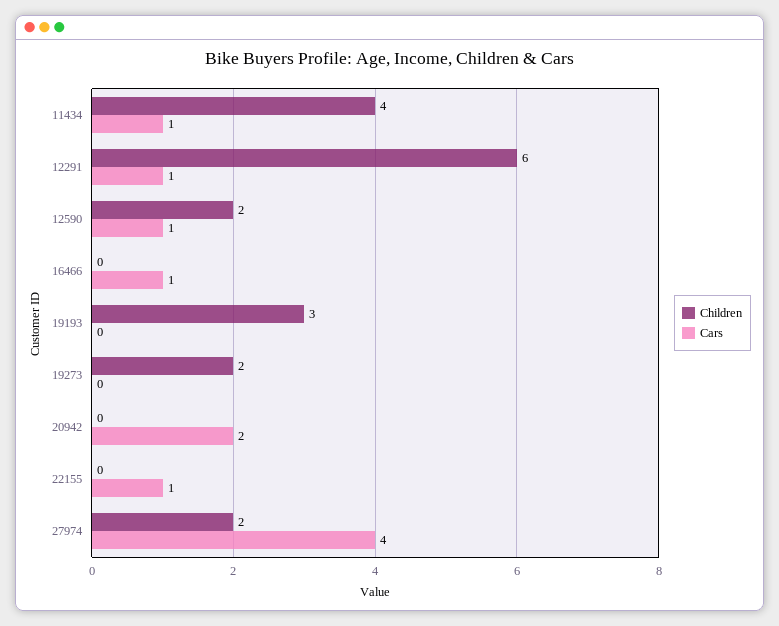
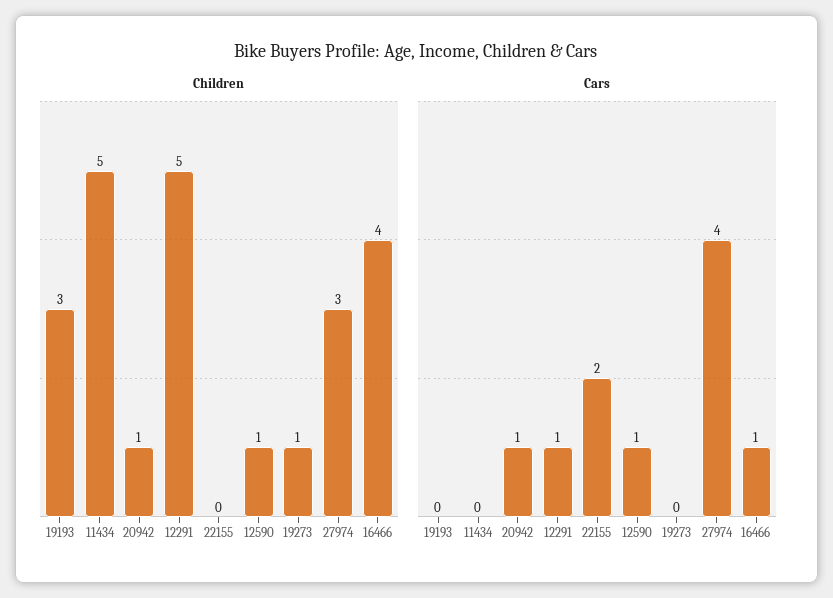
  {
    "Children": {
-     "11434": 4,
+     "11434": 5,
-     "12291": 6,
+     "12291": 5,
-     "12590": 2,
+     "12590": 1,
-     "16466": 0,
+     "16466": 4,
      "19193": 3,
-     "19273": 2,
+     "19273": 1,
-     "20942": 0,
+     "20942": 1,
      "22155": 0,
-     "27974": 2
+     "27974": 3
    },
    "Cars": {
-     "11434": 1,
+     "11434": 0,
      "12291": 1,
      "12590": 1,
      "16466": 1,
      "19193": 0,
      "19273": 0,
-     "20942": 2,
+     "20942": 1,
-     "22155": 1,
+     "22155": 2,
      "27974": 4
    }
  }

